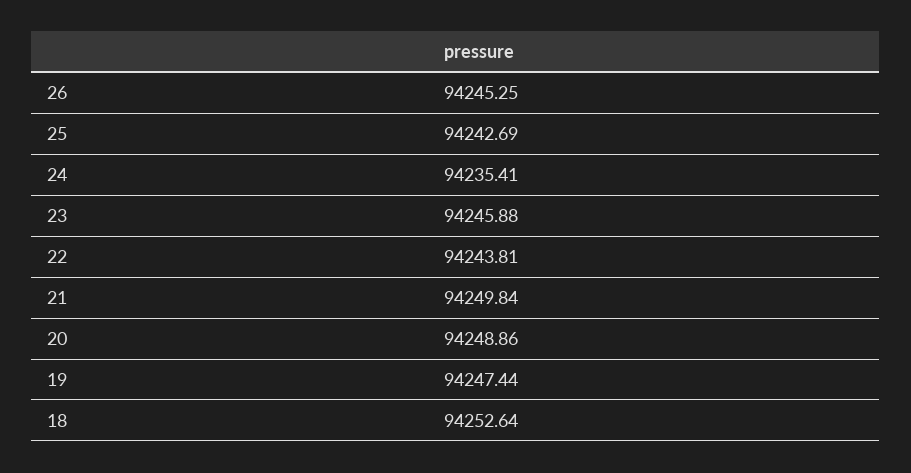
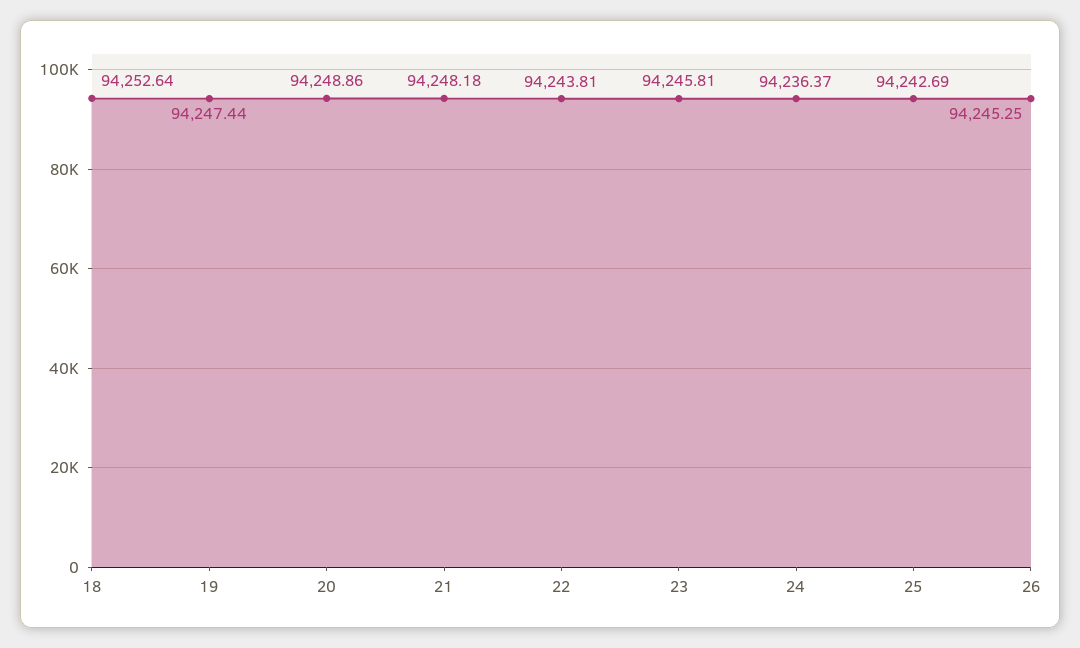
  {
    "26": 94245.25,
    "25": 94242.69,
-   "24": 94235.41,
+   "24": 94236.37,
-   "23": 94245.88,
+   "23": 94245.81,
    "22": 94243.81,
-   "21": 94249.84,
+   "21": 94248.18,
    "20": 94248.86,
    "19": 94247.44,
    "18": 94252.64
  }

